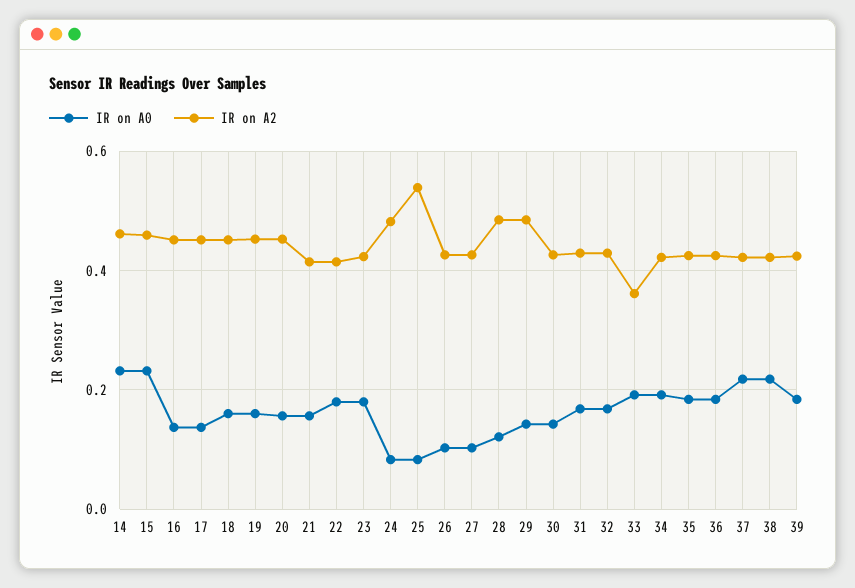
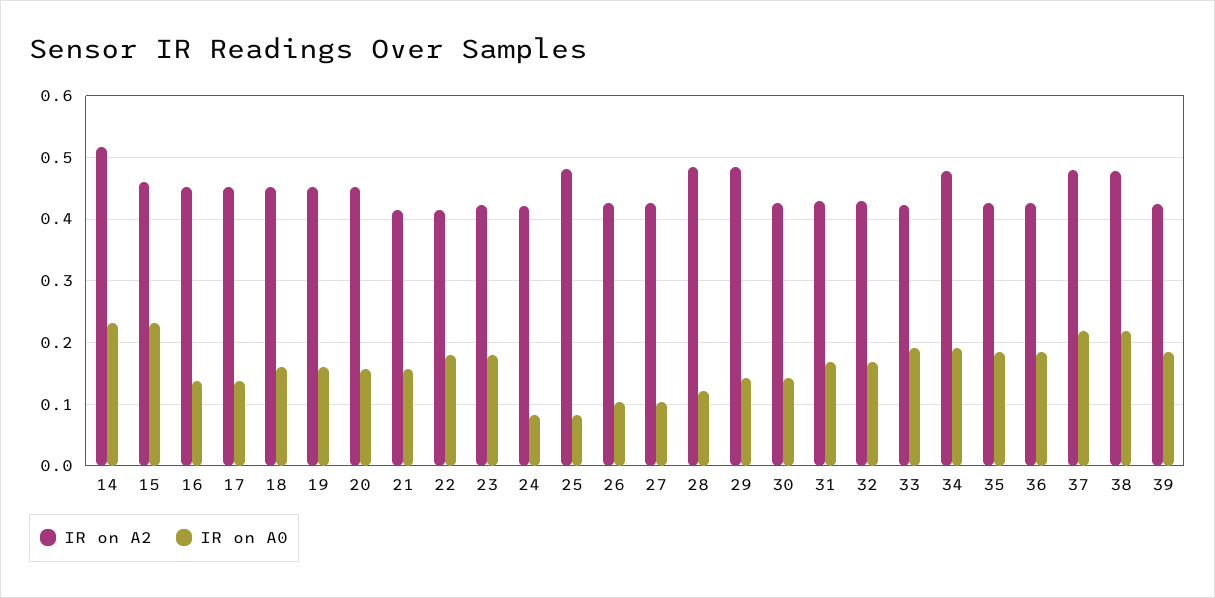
  {
    "IR on A0": {
      "14": 0.23,
      "15": 0.23,
      "16": 0.14,
      "17": 0.14,
      "18": 0.16,
      "19": 0.16,
      "20": 0.16,
      "21": 0.16,
      "22": 0.18,
      "23": 0.18,
      "24": 0.08,
      "25": 0.08,
      "26": 0.1,
      "27": 0.1,
      "28": 0.12,
      "29": 0.14,
      "30": 0.14,
      "31": 0.17,
      "32": 0.17,
      "33": 0.19,
      "34": 0.19,
      "35": 0.18,
      "36": 0.18,
      "37": 0.22,
      "38": 0.22,
      "39": 0.18
    },
    "IR on A2": {
-     "14": 0.46,
+     "14": 0.52,
      "15": 0.46,
      "16": 0.45,
      "17": 0.45,
      "18": 0.45,
      "19": 0.45,
      "20": 0.45,
      "21": 0.41,
      "22": 0.41,
      "23": 0.42,
-     "24": 0.48,
+     "24": 0.42,
-     "25": 0.54,
+     "25": 0.48,
      "26": 0.43,
      "27": 0.43,
      "28": 0.48,
      "29": 0.48,
      "30": 0.43,
      "31": 0.43,
      "32": 0.43,
-     "33": 0.36,
+     "33": 0.42,
-     "34": 0.42,
+     "34": 0.48,
      "35": 0.43,
      "36": 0.43,
-     "37": 0.42,
+     "37": 0.48,
-     "38": 0.42,
+     "38": 0.48,
      "39": 0.42
    }
  }

